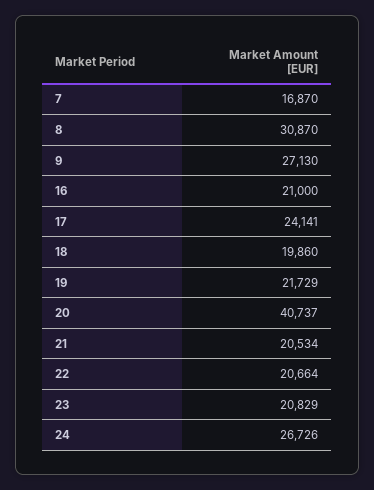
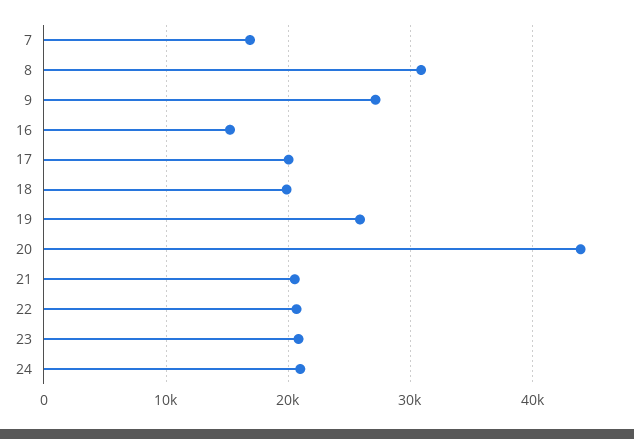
  {
    "7": 16870,
    "8": 30870,
    "9": 27130,
-   "16": 21000,
+   "16": 15000,
-   "17": 24141,
+   "17": 20000,
    "18": 19860,
-   "19": 21729,
+   "19": 26000,
-   "20": 40737,
+   "20": 44000,
    "21": 20534,
    "22": 20664,
    "23": 20829,
-   "24": 26726
+   "24": 21000
  }

